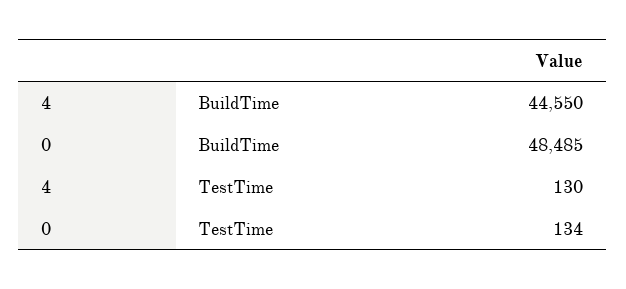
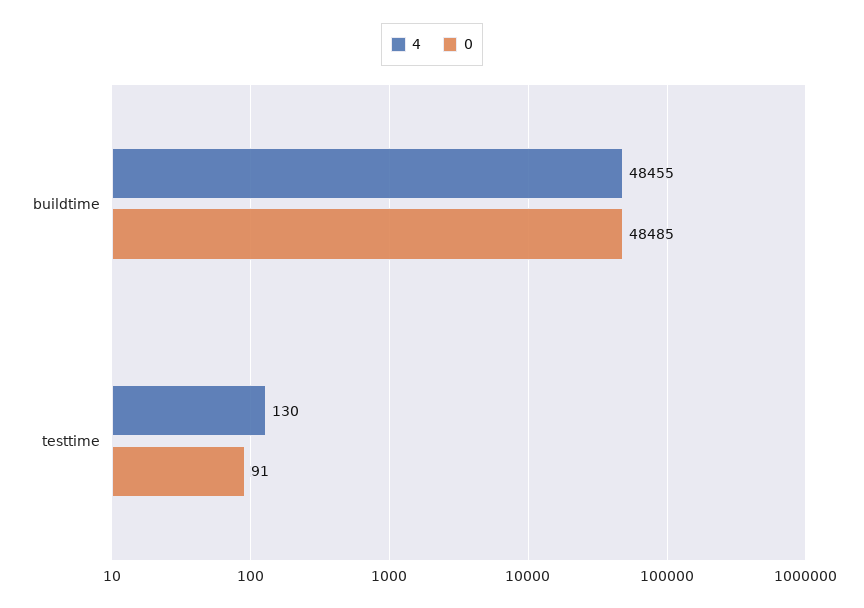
  {
    "4": {
-     "BuildTime": 44550,
+     "BuildTime": 48455,
      "TestTime": 130
    },
    "0": {
      "BuildTime": 48485,
-     "TestTime": 134
+     "TestTime": 91
    }
  }

